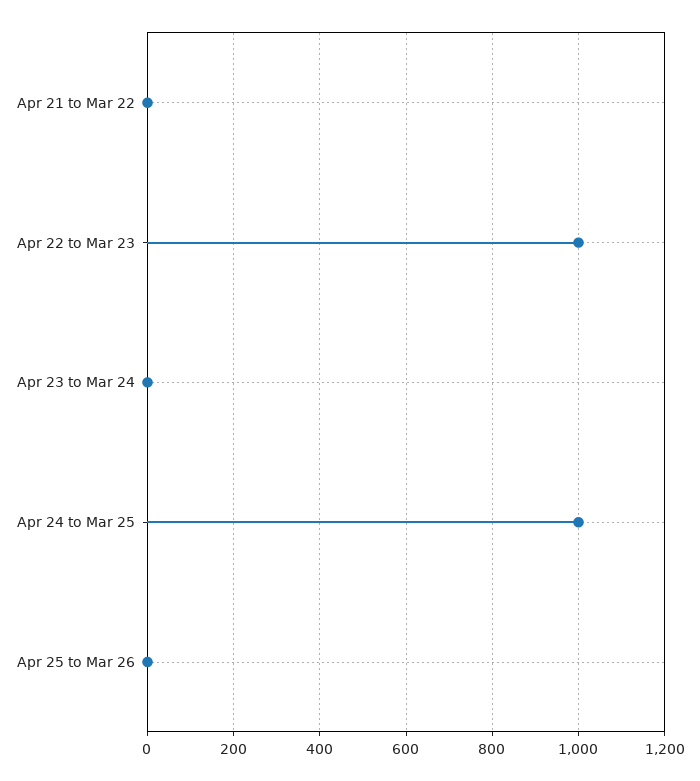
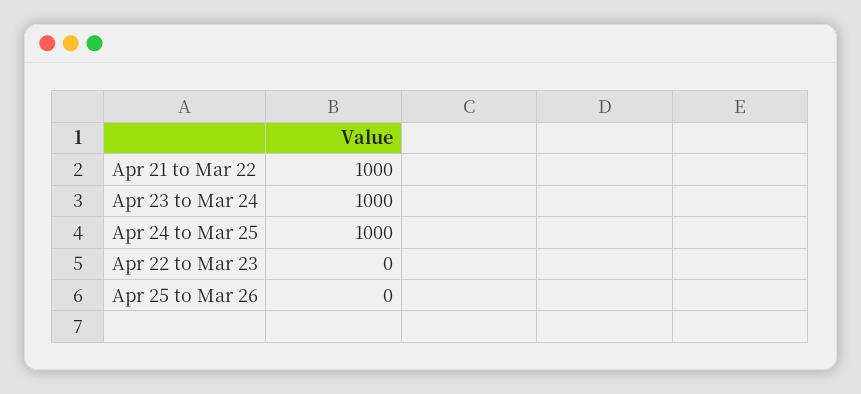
  {
-   "Apr 21 to Mar 22": 0,
+   "Apr 21 to Mar 22": 1000,
-   "Apr 22 to Mar 23": 1000,
+   "Apr 22 to Mar 23": 0,
-   "Apr 23 to Mar 24": 0,
+   "Apr 23 to Mar 24": 1000,
    "Apr 24 to Mar 25": 1000,
    "Apr 25 to Mar 26": 0
  }

